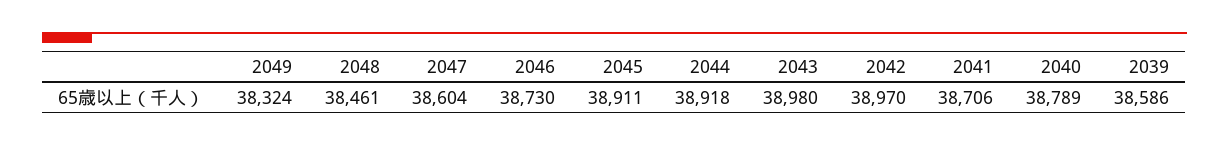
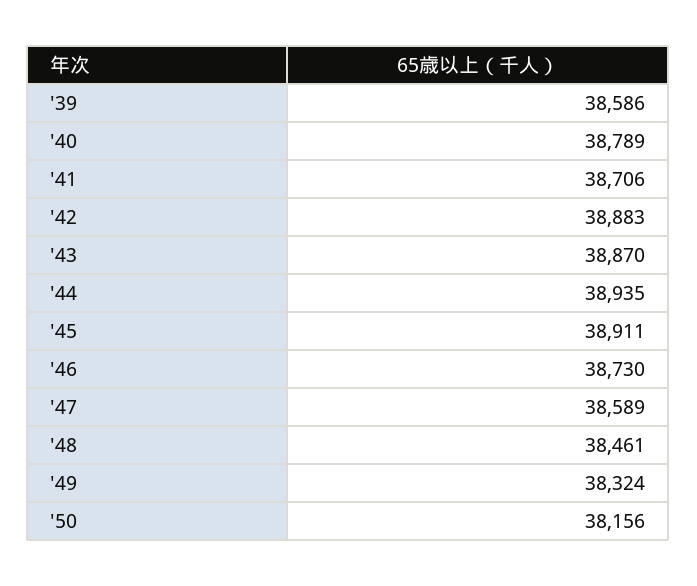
  {
    "2049": 38324,
    "2048": 38461,
-   "2047": 38604,
+   "2047": 38589,
    "2046": 38730,
    "2045": 38911,
-   "2044": 38918,
+   "2044": 38935,
-   "2043": 38980,
+   "2043": 38870,
-   "2042": 38970,
+   "2042": 38883,
    "2041": 38706,
    "2040": 38789,
-   "2039": 38586
+   "2039": 38586,
+   "'50": 38156
  }

